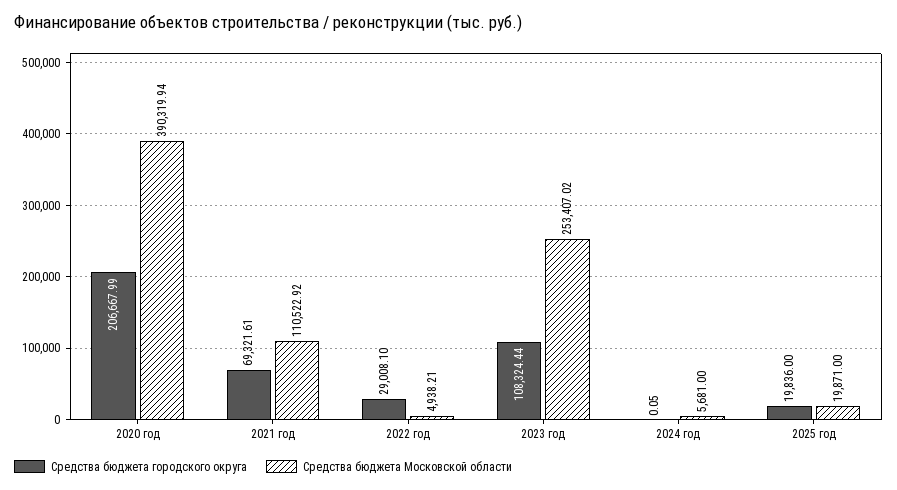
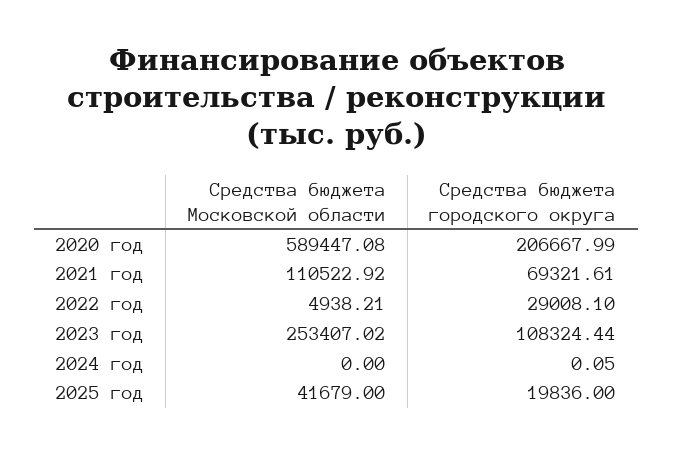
  {
    "Средства бюджета городского округа": {
      "2020 год": 206667.99,
      "2021 год": 69321.61,
      "2022 год": 29008.1,
      "2023 год": 108324.44,
      "2024 год": 0.05,
      "2025 год": 19836
    },
    "Средства бюджета Московской области": {
-     "2020 год": 390319.94,
+     "2020 год": 589447.08,
      "2021 год": 110522.92,
      "2022 год": 4938.21,
      "2023 год": 253407.02,
-     "2024 год": 5681,
+     "2024 год": 0,
-     "2025 год": 19871
+     "2025 год": 41679
    }
  }

